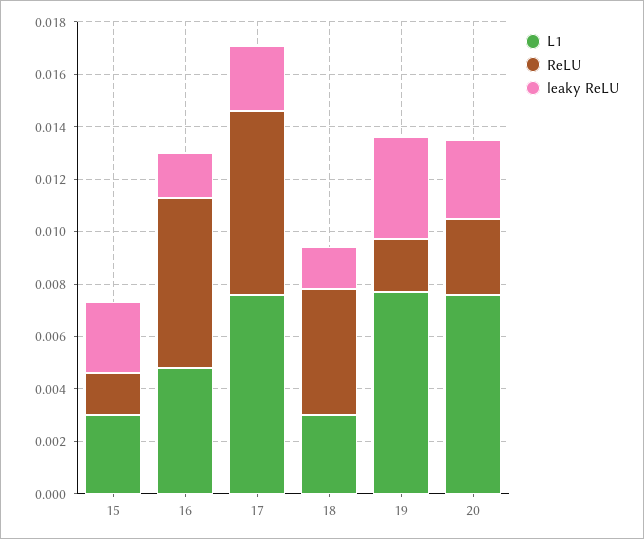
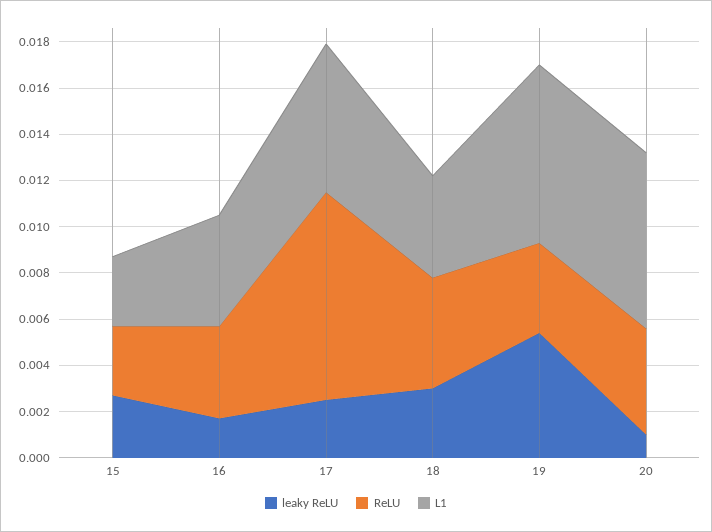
  {
    "L1": {
      "15": 0.003,
      "16": 0.005,
-     "17": 0.0075,
+     "17": 0.0065,
-     "18": 0.003,
+     "18": 0.0045,
      "19": 0.0075,
      "20": 0.0075
    },
    "ReLU": {
-     "15": 0.0015,
+     "15": 0.003,
-     "16": 0.0065,
+     "16": 0.004,
-     "17": 0.007,
+     "17": 0.009,
      "18": 0.005,
-     "19": 0.002,
+     "19": 0.004,
-     "20": 0.003
+     "20": 0.0045
    },
    "leaky ReLU": {
      "15": 0.0025,
      "16": 0.0015,
      "17": 0.0025,
-     "18": 0.0015,
+     "18": 0.003,
-     "19": 0.004,
+     "19": 0.0055,
-     "20": 0.003
+     "20": 0.001
    }
  }

